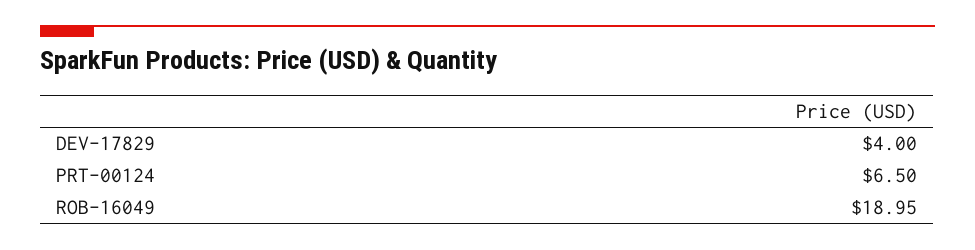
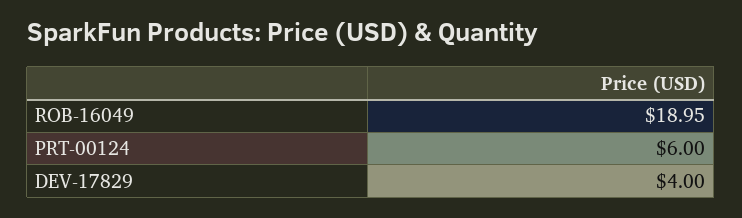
  {
    "DEV-17829": 4,
-   "PRT-00124": 6.5,
+   "PRT-00124": 6,
    "ROB-16049": 18.95
  }

